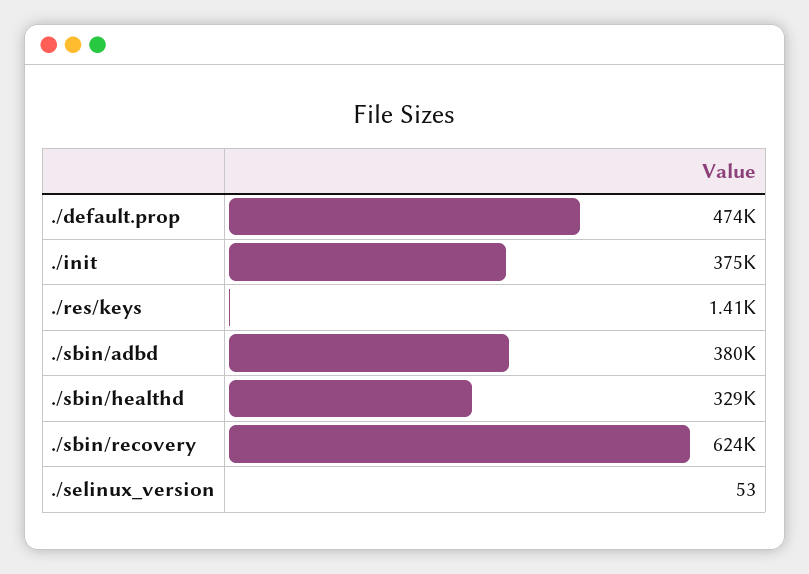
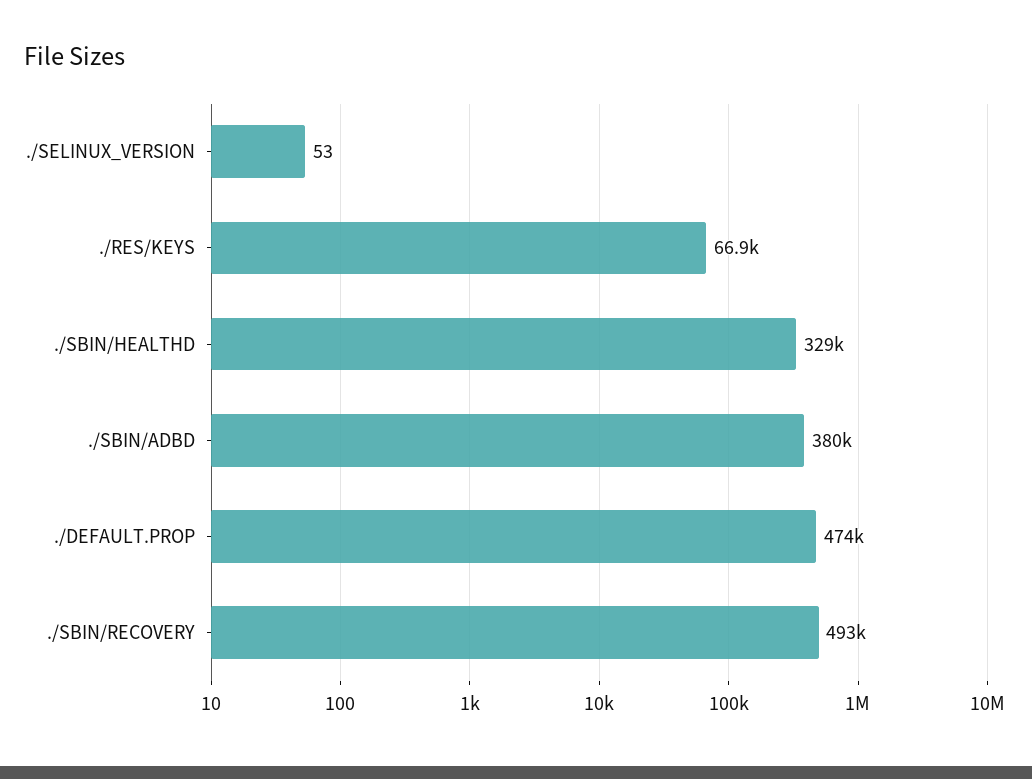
  {
    "./default.prop": 474000,
-   "./init": 375000,
-   "./res/keys": 1410,
+   "./res/keys": 66900,
    "./sbin/adbd": 380000,
    "./sbin/healthd": 329000,
-   "./sbin/recovery": 624000,
+   "./sbin/recovery": 493000,
    "./selinux_version": 53
  }

